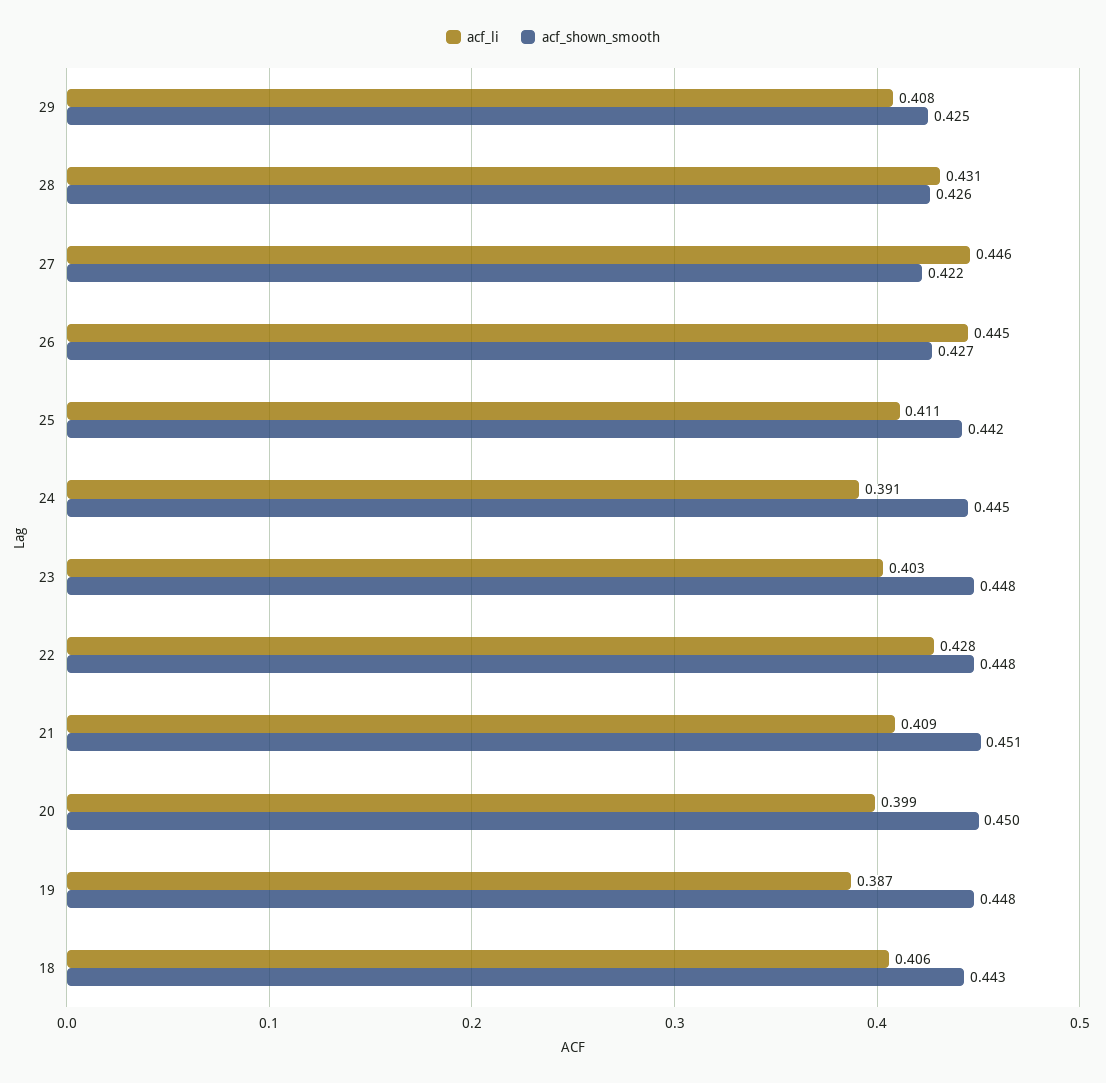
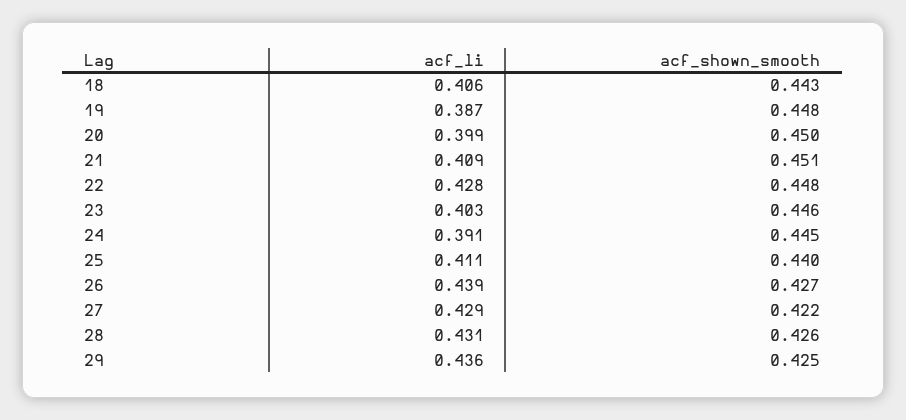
  {
    "acf_li": {
-     "29": 0.408,
+     "29": 0.436,
      "28": 0.431,
-     "27": 0.446,
+     "27": 0.429,
-     "26": 0.445,
+     "26": 0.439,
      "25": 0.411,
      "24": 0.391,
      "23": 0.403,
      "22": 0.428,
      "21": 0.409,
      "20": 0.399,
      "19": 0.387,
      "18": 0.406
    },
    "acf_shown_smooth": {
      "29": 0.425,
      "28": 0.426,
      "27": 0.422,
      "26": 0.427,
-     "25": 0.442,
+     "25": 0.44,
      "24": 0.445,
-     "23": 0.448,
+     "23": 0.446,
      "22": 0.448,
      "21": 0.451,
      "20": 0.45,
      "19": 0.448,
      "18": 0.443
    }
  }

